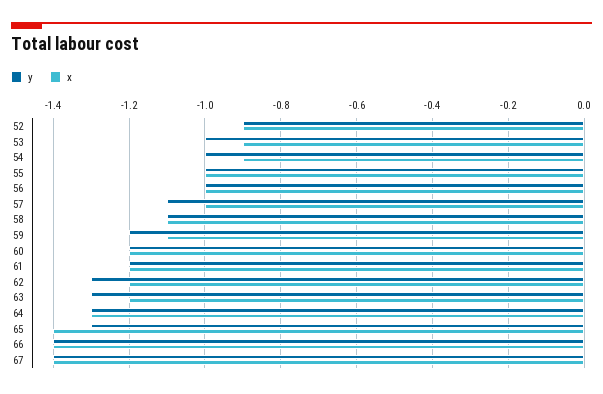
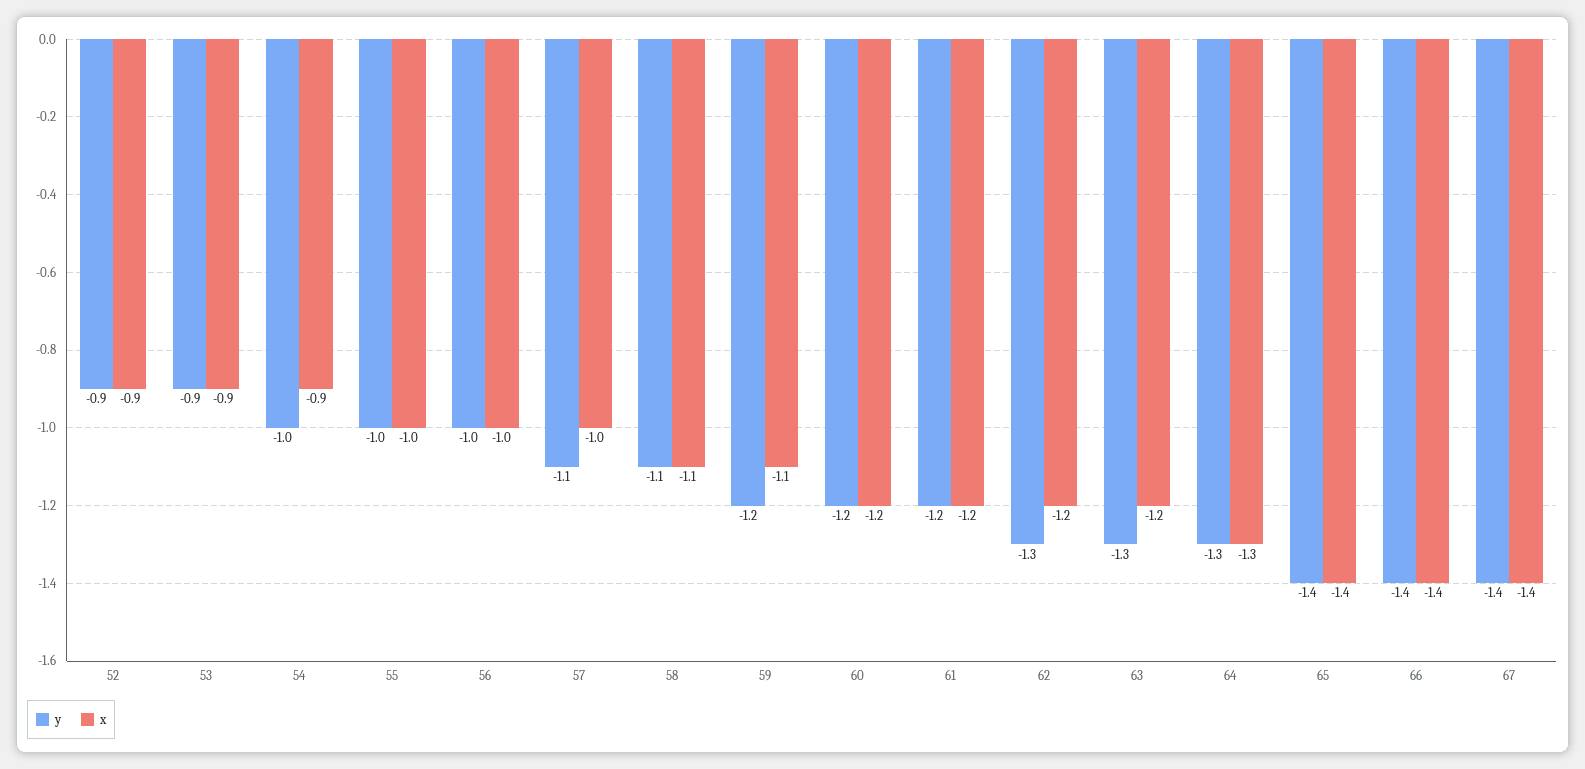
  {
    "y": {
      "52": -0.9,
-     "53": -1,
+     "53": -0.9,
      "54": -1,
      "55": -1,
      "56": -1,
      "57": -1.1,
      "58": -1.1,
      "59": -1.2,
      "60": -1.2,
      "61": -1.2,
      "62": -1.3,
      "63": -1.3,
      "64": -1.3,
-     "65": -1.3,
+     "65": -1.4,
      "66": -1.4,
      "67": -1.4
    },
    "x": {
      "52": -0.9,
      "53": -0.9,
      "54": -0.9,
      "55": -1,
      "56": -1,
      "57": -1,
      "58": -1.1,
      "59": -1.1,
      "60": -1.2,
      "61": -1.2,
      "62": -1.2,
      "63": -1.2,
      "64": -1.3,
      "65": -1.4,
      "66": -1.4,
      "67": -1.4
    }
  }

